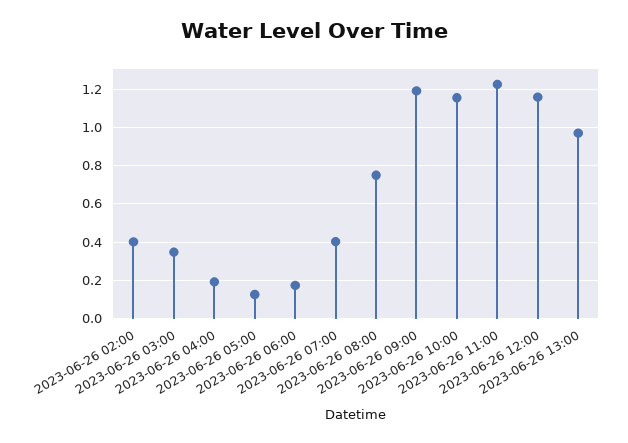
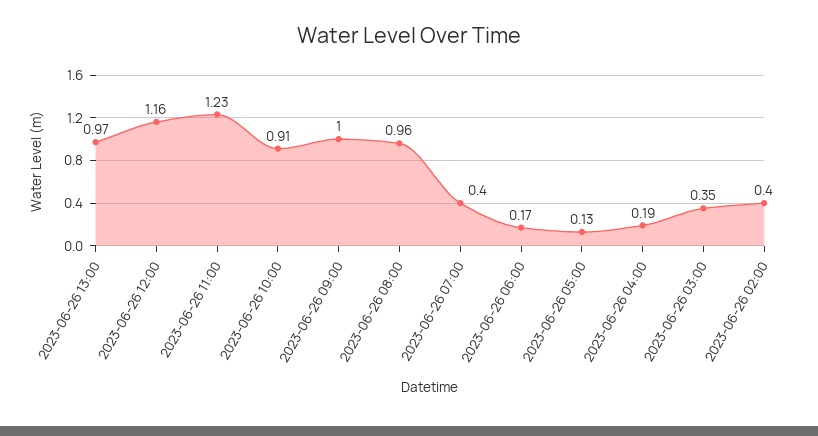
  {
    "2023-06-26 02:00": 0.4,
    "2023-06-26 03:00": 0.35,
    "2023-06-26 04:00": 0.19,
    "2023-06-26 05:00": 0.13,
    "2023-06-26 06:00": 0.17,
    "2023-06-26 07:00": 0.4,
-   "2023-06-26 08:00": 0.75,
+   "2023-06-26 08:00": 0.96,
-   "2023-06-26 09:00": 1.2,
+   "2023-06-26 09:00": 1,
-   "2023-06-26 10:00": 1.15,
+   "2023-06-26 10:00": 0.91,
    "2023-06-26 11:00": 1.23,
    "2023-06-26 12:00": 1.16,
    "2023-06-26 13:00": 0.97
  }

